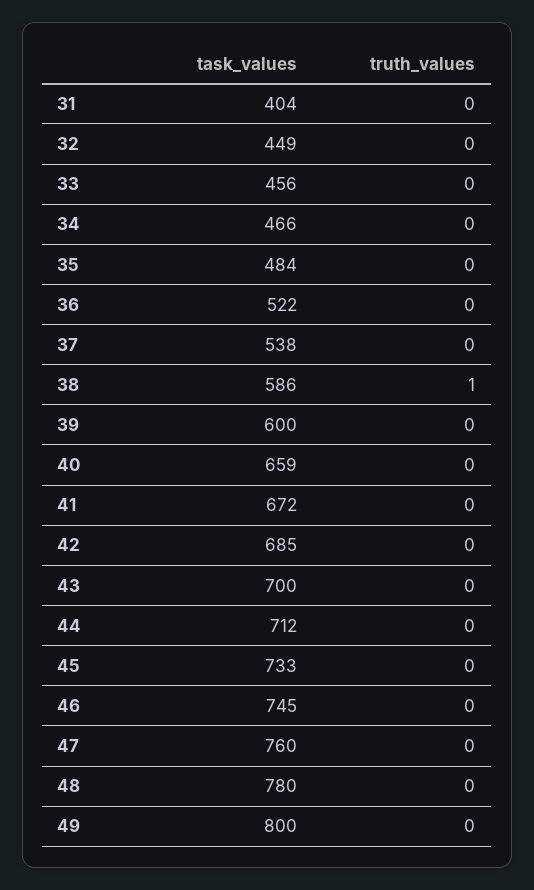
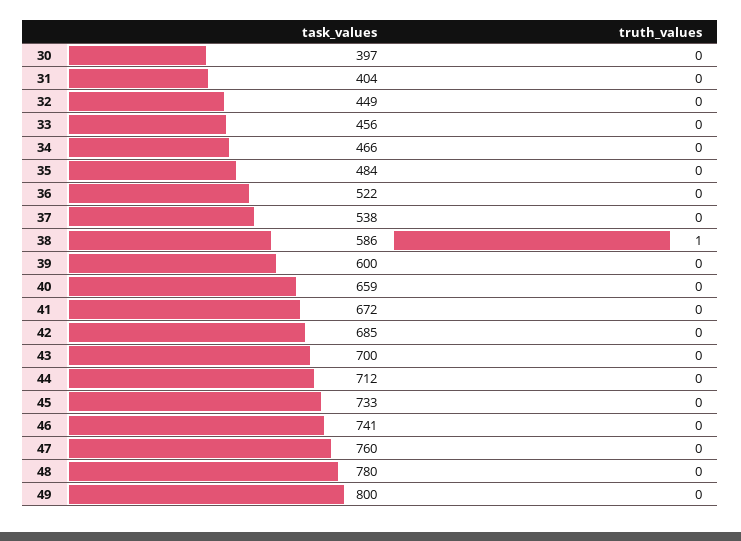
  {
    "task_values": {
      "31": 404,
      "32": 449,
      "33": 456,
      "34": 466,
      "35": 484,
      "36": 522,
      "37": 538,
      "38": 586,
      "39": 600,
      "40": 659,
      "41": 672,
      "42": 685,
      "43": 700,
      "44": 712,
      "45": 733,
-     "46": 745,
+     "46": 741,
      "47": 760,
      "48": 780,
-     "49": 800
+     "49": 800,
+     "30": 397
    },
    "truth_values": {
      "31": 0,
      "32": 0,
      "33": 0,
      "34": 0,
      "35": 0,
      "36": 0,
      "37": 0,
      "38": 1,
      "39": 0,
      "40": 0,
      "41": 0,
      "42": 0,
      "43": 0,
      "44": 0,
      "45": 0,
      "46": 0,
      "47": 0,
      "48": 0,
-     "49": 0
+     "49": 0,
+     "30": 0
    }
  }

